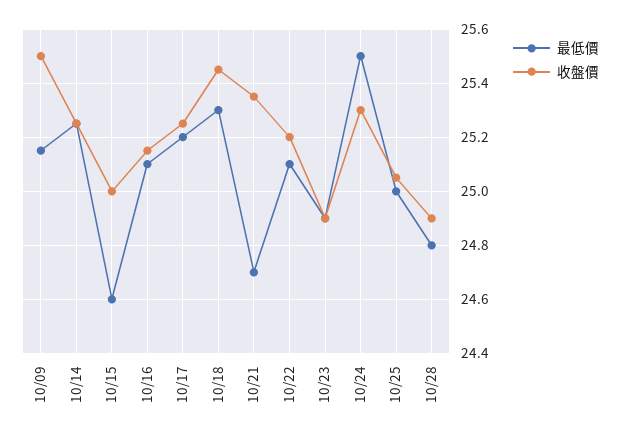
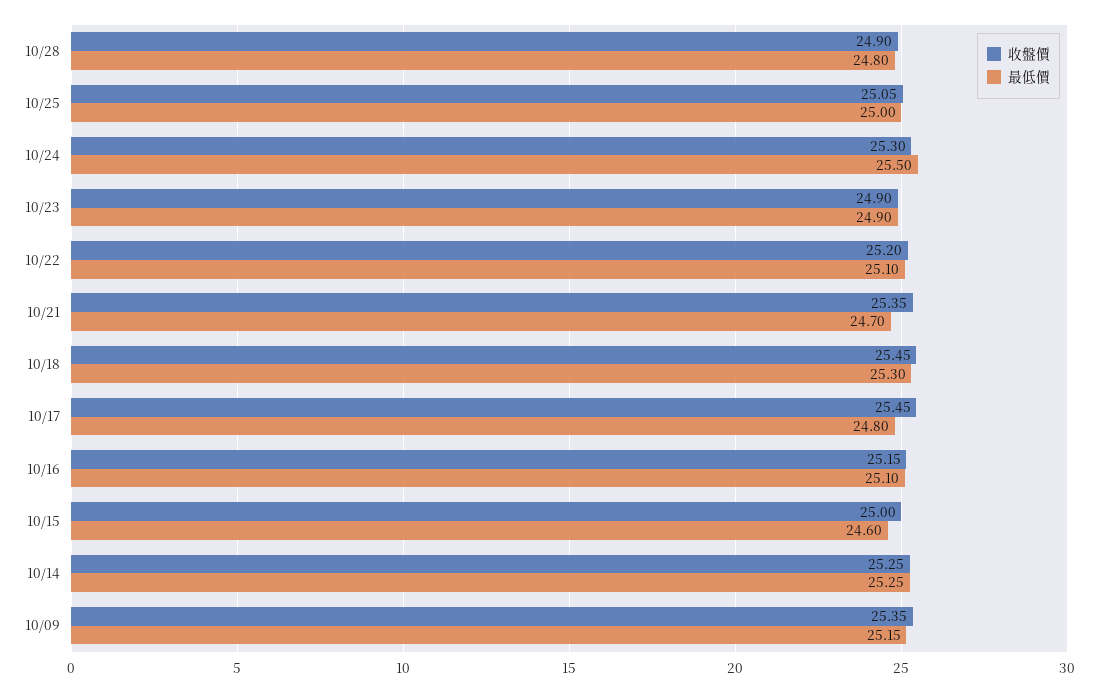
  {
    "最低價": {
      "10/09": 25.15,
      "10/14": 25.25,
      "10/15": 24.6,
      "10/16": 25.1,
-     "10/17": 25.2,
+     "10/17": 24.8,
      "10/18": 25.3,
      "10/21": 24.7,
      "10/22": 25.1,
      "10/23": 24.9,
      "10/24": 25.5,
      "10/25": 25,
      "10/28": 24.8
    },
    "收盤價": {
-     "10/09": 25.5,
+     "10/09": 25.35,
      "10/14": 25.25,
      "10/15": 25,
      "10/16": 25.15,
-     "10/17": 25.25,
+     "10/17": 25.45,
      "10/18": 25.45,
      "10/21": 25.35,
      "10/22": 25.2,
      "10/23": 24.9,
      "10/24": 25.3,
      "10/25": 25.05,
      "10/28": 24.9
    }
  }

